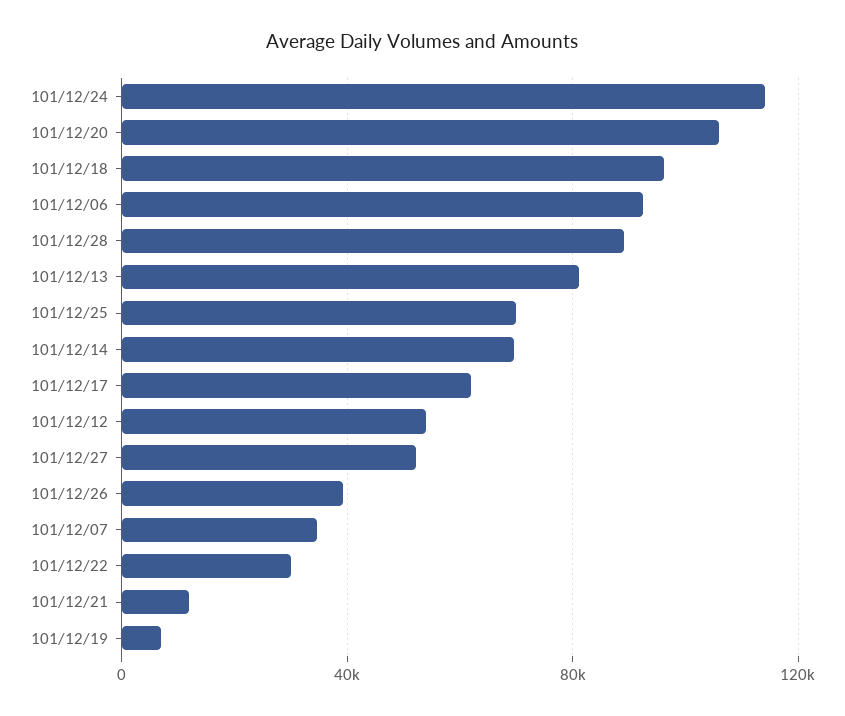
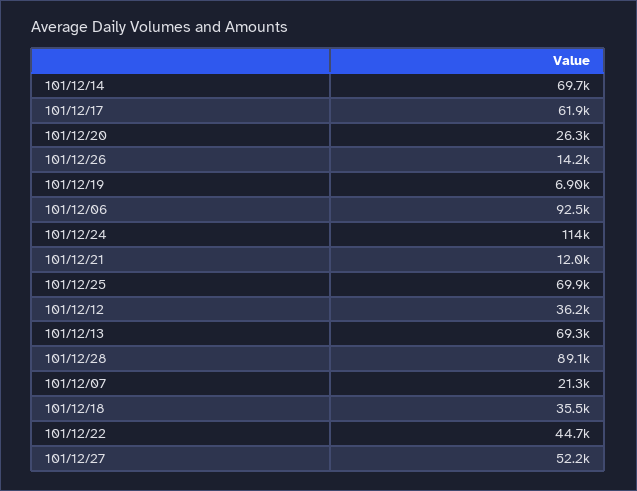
  {
    "101/12/24": 114000,
-   "101/12/20": 105000,
+   "101/12/20": 26300,
-   "101/12/18": 95000,
+   "101/12/18": 35500,
    "101/12/06": 92500,
    "101/12/28": 89100,
-   "101/12/13": 80000,
+   "101/12/13": 69300,
    "101/12/25": 69900,
    "101/12/14": 69700,
    "101/12/17": 61900,
-   "101/12/12": 55000,
+   "101/12/12": 36200,
    "101/12/27": 52200,
-   "101/12/26": 40000,
+   "101/12/26": 14200,
-   "101/12/07": 35000,
+   "101/12/07": 21300,
-   "101/12/22": 30000,
+   "101/12/22": 44700,
    "101/12/21": 12000,
    "101/12/19": 6900
  }

